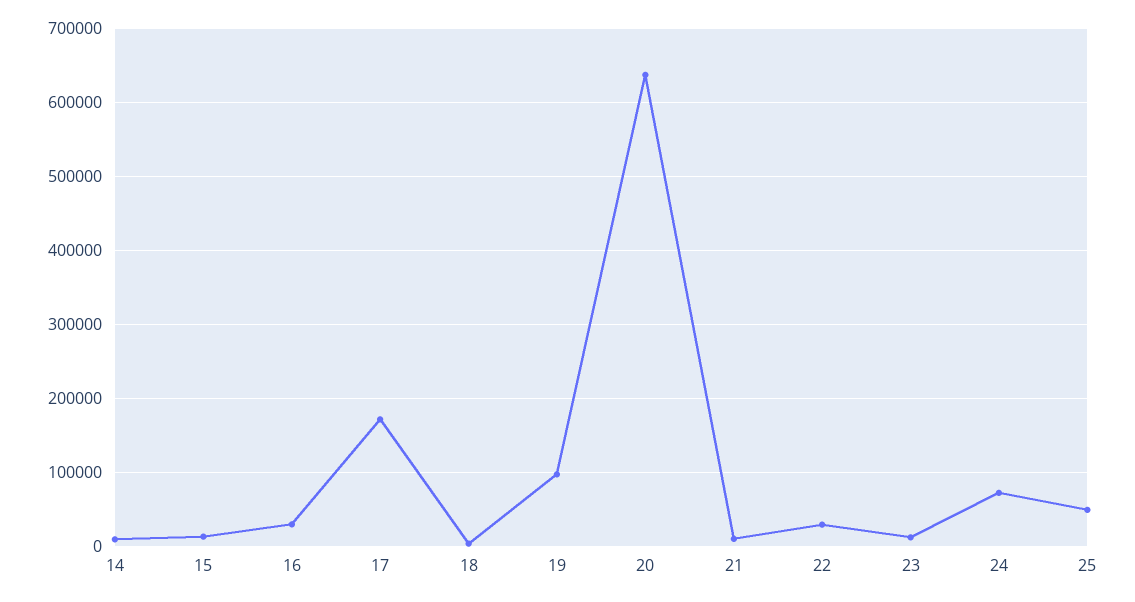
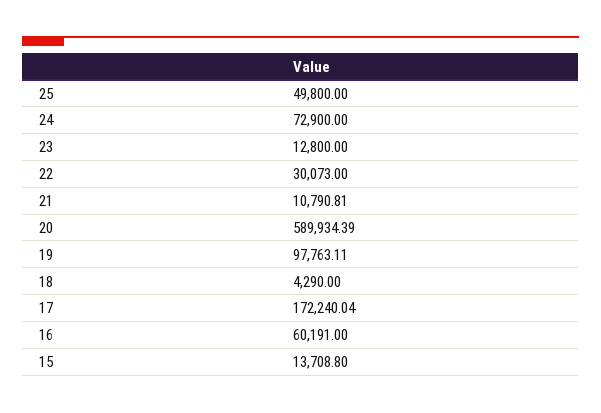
  {
-   "14": 10000,
    "15": 13708.8,
-   "16": 30000,
+   "16": 60191,
    "17": 172240.04,
    "18": 4290,
    "19": 97763.11,
-   "20": 640000,
+   "20": 589934.39,
    "21": 10790.81,
    "22": 30073,
    "23": 12800,
    "24": 72900,
    "25": 49800
  }

